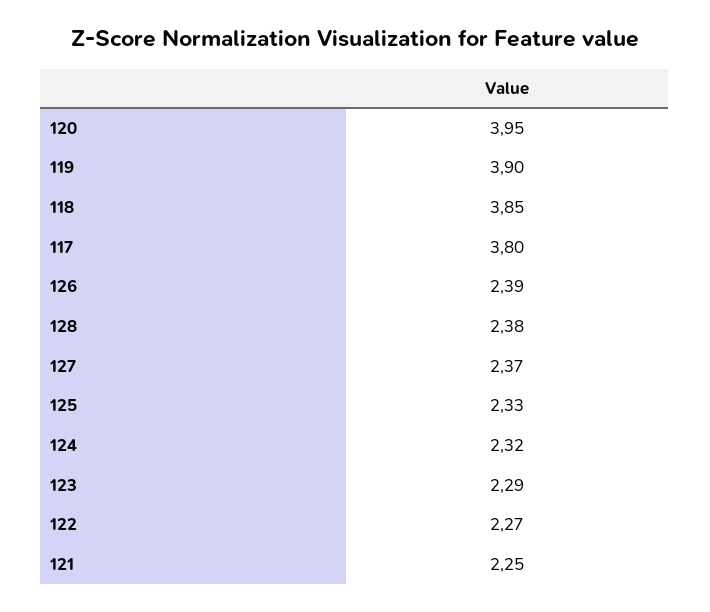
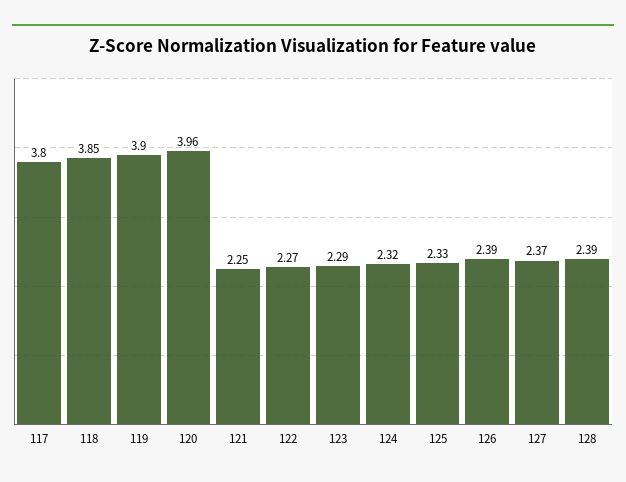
  {
-   "120": 3.95,
+   "120": 3.96,
    "119": 3.9,
    "118": 3.85,
    "117": 3.8,
    "126": 2.39,
-   "128": 2.38,
+   "128": 2.39,
    "127": 2.37,
    "125": 2.33,
    "124": 2.32,
    "123": 2.29,
    "122": 2.27,
    "121": 2.25
  }

